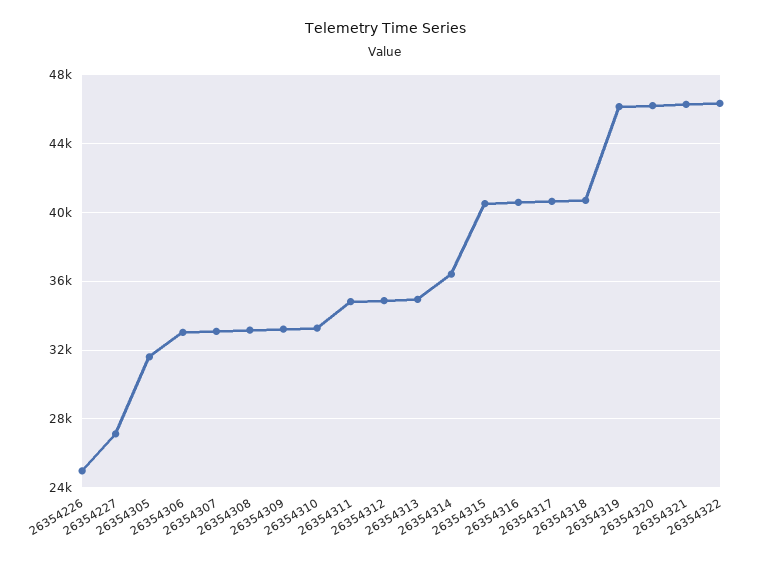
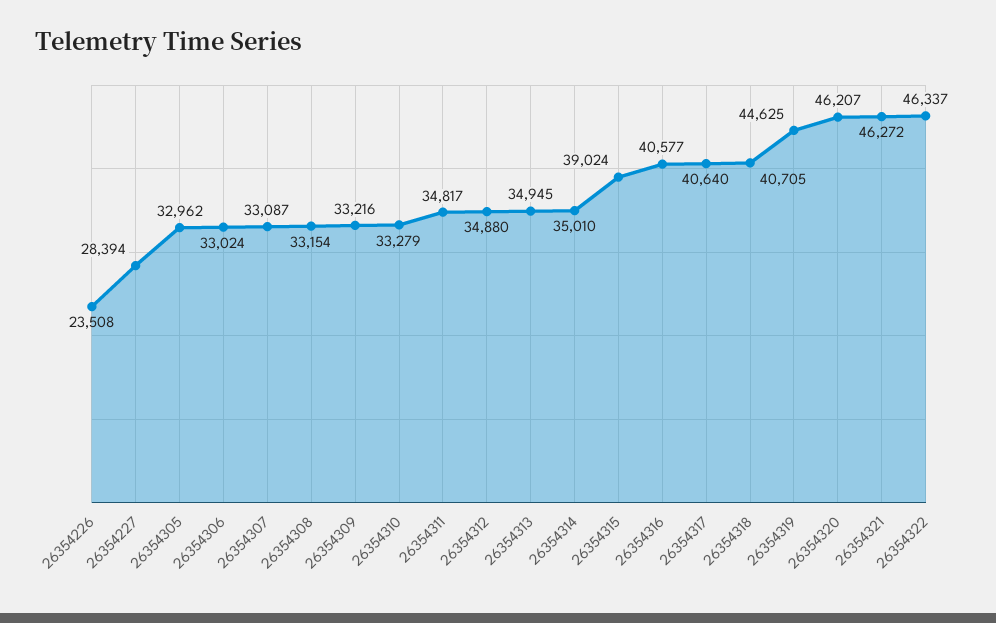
  {
-   "26354226": 25000,
+   "26354226": 23508,
-   "26354227": 27000,
+   "26354227": 28394,
-   "26354305": 31500,
+   "26354305": 32962,
    "26354306": 33024,
    "26354307": 33087,
    "26354308": 33154,
    "26354309": 33216,
    "26354310": 33279,
    "26354311": 34817,
    "26354312": 34880,
    "26354313": 34945,
-   "26354314": 36500,
+   "26354314": 35010,
-   "26354315": 40500,
+   "26354315": 39024,
    "26354316": 40577,
    "26354317": 40640,
    "26354318": 40705,
-   "26354319": 46000,
+   "26354319": 44625,
    "26354320": 46207,
    "26354321": 46272,
    "26354322": 46337
  }

